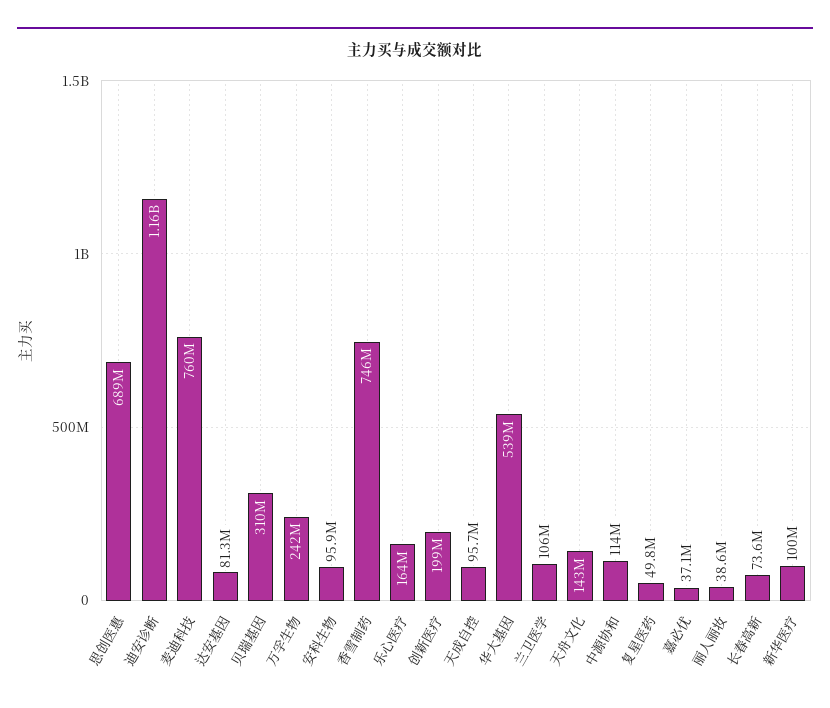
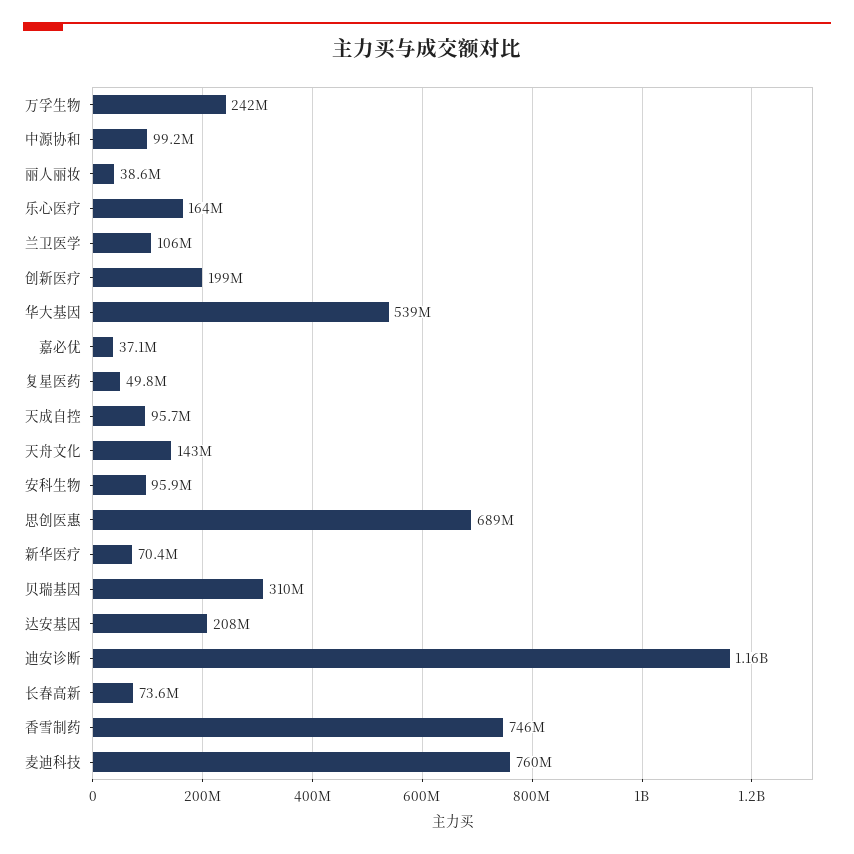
  {
    "思创医惠": 689000000,
    "迪安诊断": 1160000000,
    "麦迪科技": 760000000,
-   "达安基因": 81300000,
+   "达安基因": 208000000,
    "贝瑞基因": 310000000,
    "万孚生物": 242000000,
    "安科生物": 95900000,
    "香雪制药": 746000000,
    "乐心医疗": 164000000,
    "创新医疗": 199000000,
    "天成自控": 95700000,
    "华大基因": 539000000,
    "兰卫医学": 106000000,
    "天舟文化": 143000000,
-   "中源协和": 114000000,
+   "中源协和": 99200000,
    "复星医药": 49800000,
    "嘉必优": 37100000,
    "丽人丽妆": 38600000,
    "长春高新": 73600000,
-   "新华医疗": 100000000
+   "新华医疗": 70400000
  }

